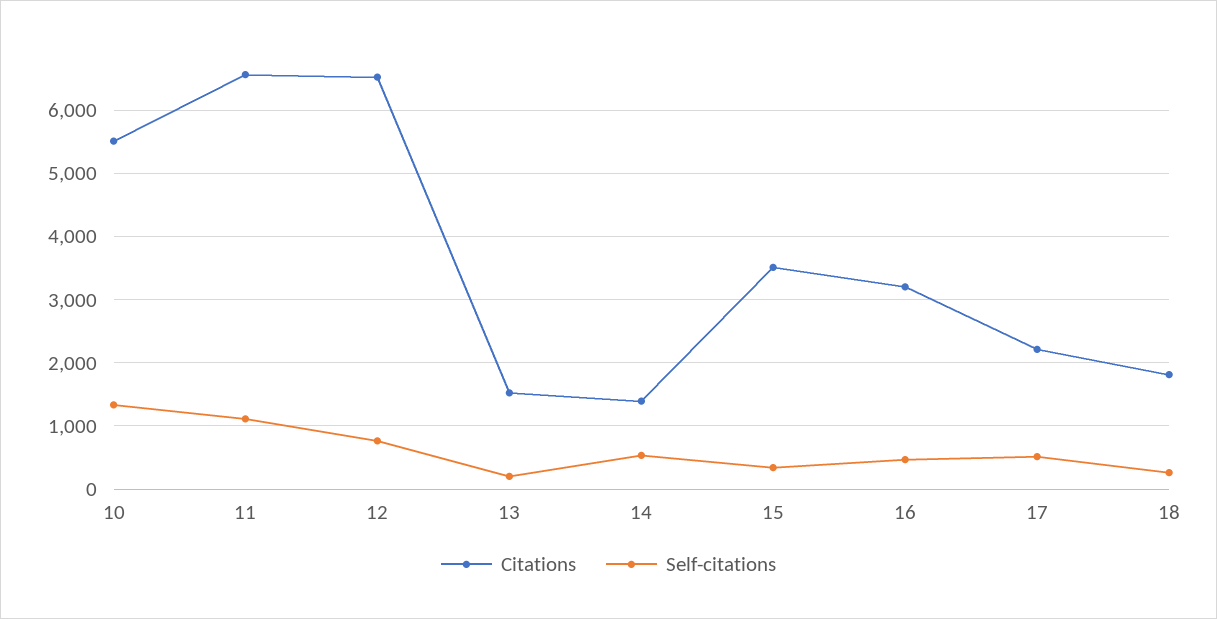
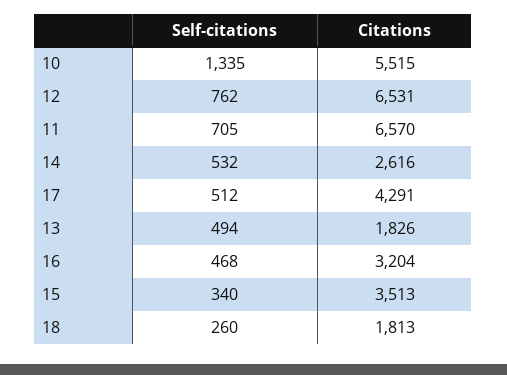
  {
    "Citations": {
      "10": 5515,
      "11": 6570,
      "12": 6531,
-     "13": 1500,
+     "13": 1826,
-     "14": 1400,
+     "14": 2616,
      "15": 3513,
      "16": 3204,
-     "17": 2200,
+     "17": 4291,
      "18": 1813
    },
    "Self-citations": {
      "10": 1335,
-     "11": 1100,
+     "11": 705,
      "12": 762,
-     "13": 200,
+     "13": 494,
      "14": 532,
      "15": 340,
      "16": 468,
      "17": 512,
      "18": 260
    }
  }

